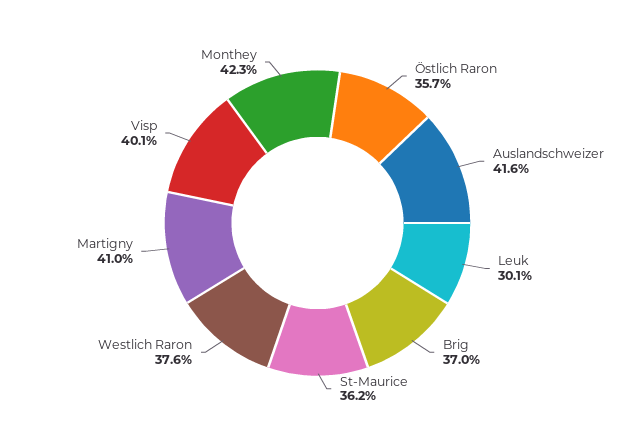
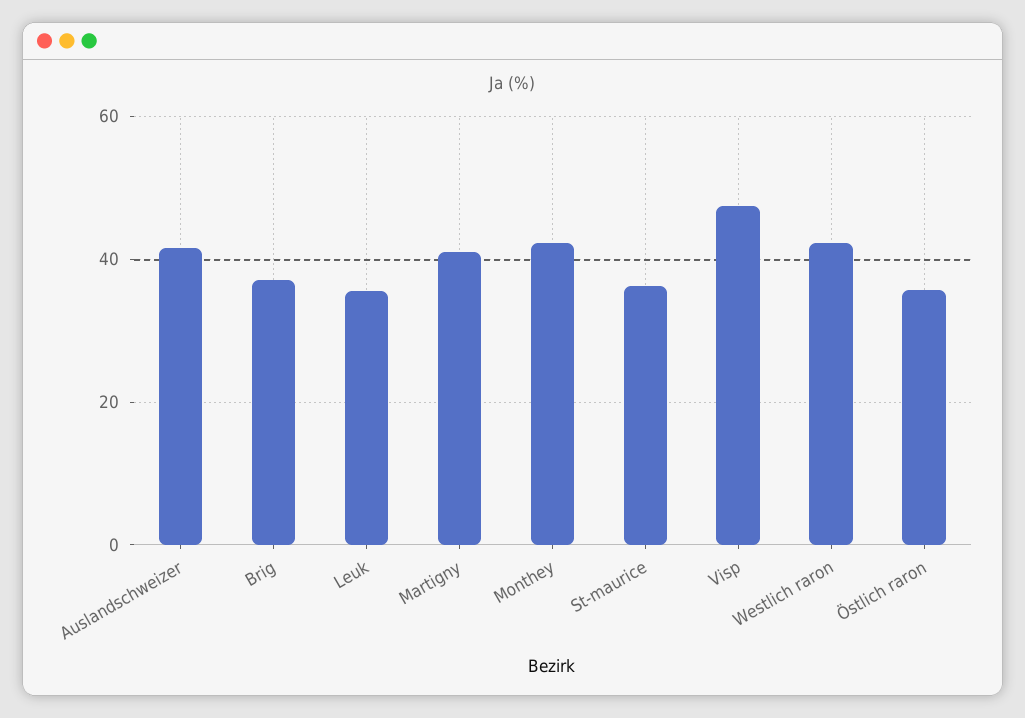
  {
    "Östlich Raron": 35.7,
    "Auslandschweizer": 41.6,
-   "Leuk": 30.1,
+   "Leuk": 36,
    "Brig": 37,
    "St-Maurice": 36.2,
-   "Westlich Raron": 37.6,
+   "Westlich Raron": 42,
    "Martigny": 41,
-   "Visp": 40.1,
+   "Visp": 48,
    "Monthey": 42.3
  }

